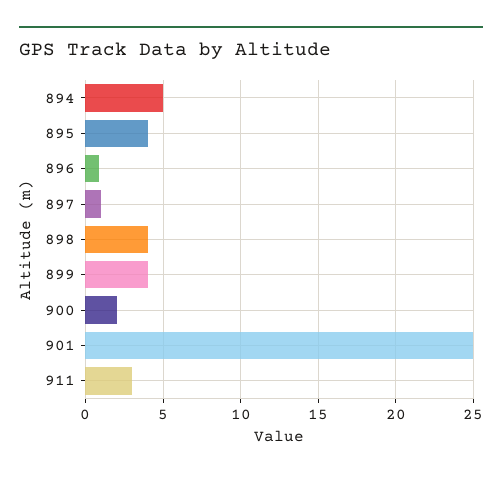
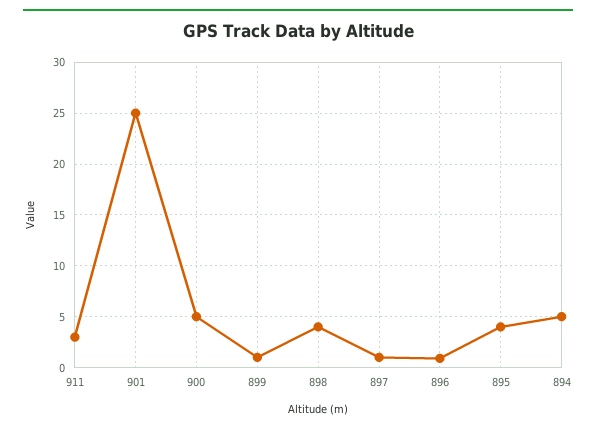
  {
    "894": 5,
    "895": 4,
    "896": 1,
    "897": 1,
    "898": 4,
-   "899": 4,
+   "899": 1,
-   "900": 2,
+   "900": 5,
    "901": 25,
    "911": 3
  }

